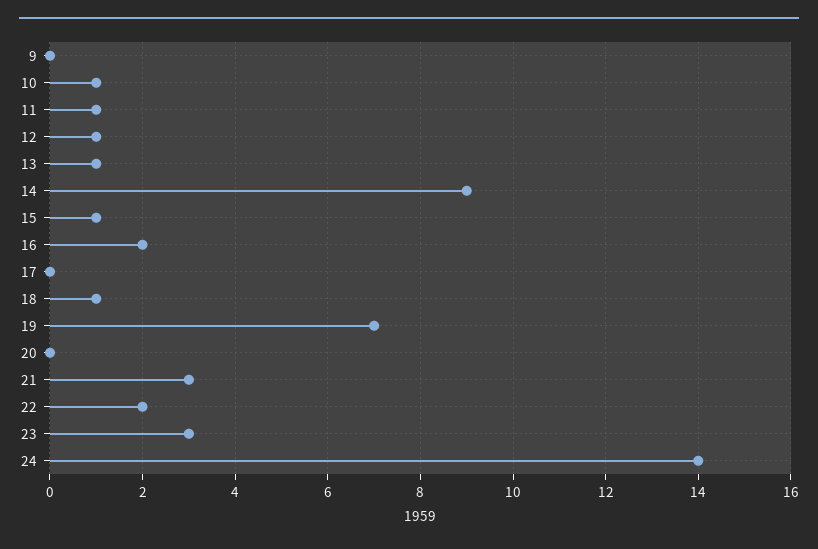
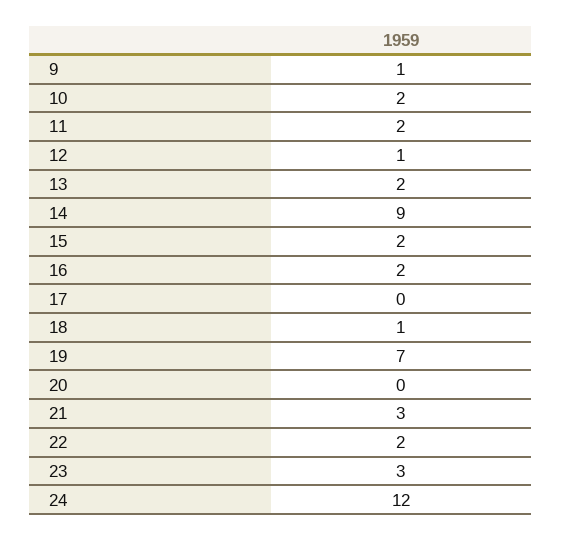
  {
-   "9": 0,
+   "9": 1,
-   "10": 1,
+   "10": 2,
-   "11": 1,
+   "11": 2,
    "12": 1,
-   "13": 1,
+   "13": 2,
    "14": 9,
-   "15": 1,
+   "15": 2,
    "16": 2,
    "17": 0,
    "18": 1,
    "19": 7,
    "20": 0,
    "21": 3,
    "22": 2,
    "23": 3,
-   "24": 14
+   "24": 12
  }

